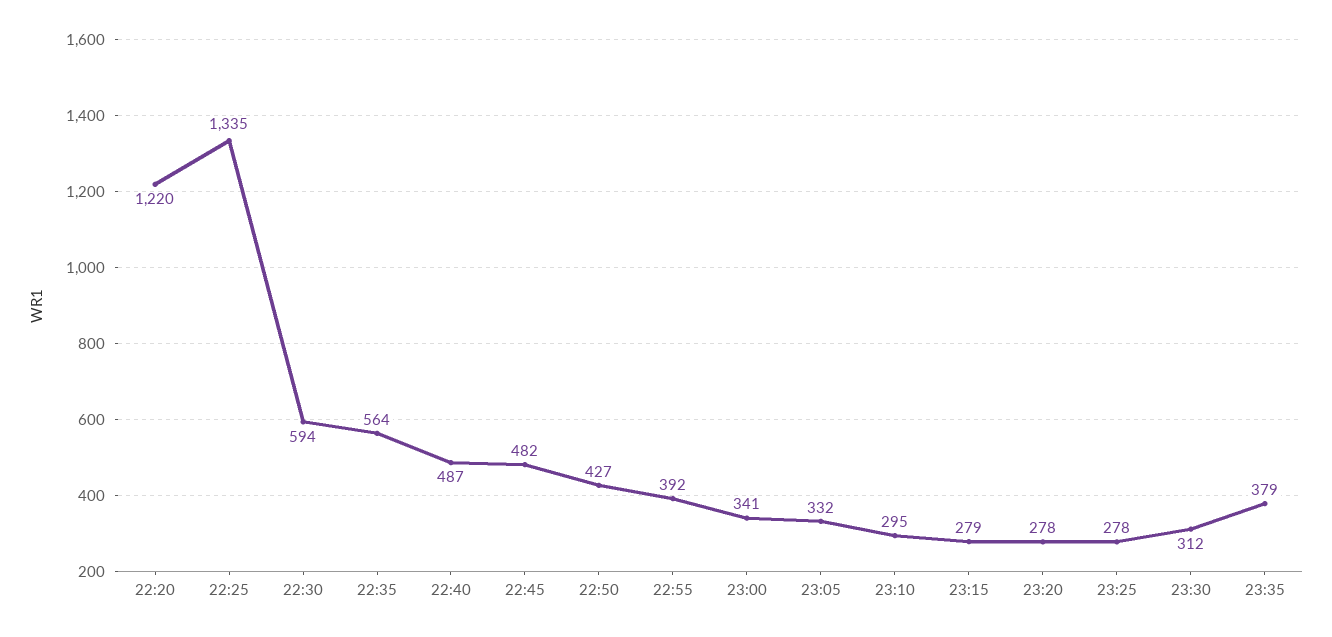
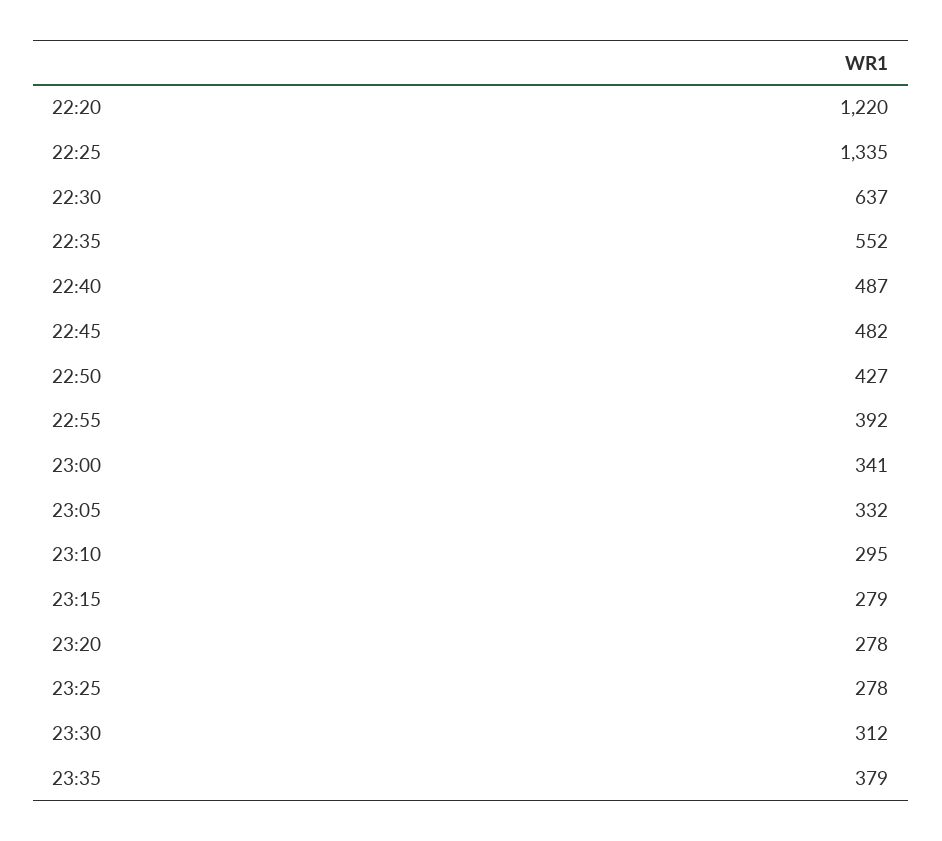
  {
    "22:20": 1220,
    "22:25": 1335,
-   "22:30": 594,
+   "22:30": 637,
-   "22:35": 564,
+   "22:35": 552,
    "22:40": 487,
    "22:45": 482,
    "22:50": 427,
    "22:55": 392,
    "23:00": 341,
    "23:05": 332,
    "23:10": 295,
    "23:15": 279,
    "23:20": 278,
    "23:25": 278,
    "23:30": 312,
    "23:35": 379
  }

